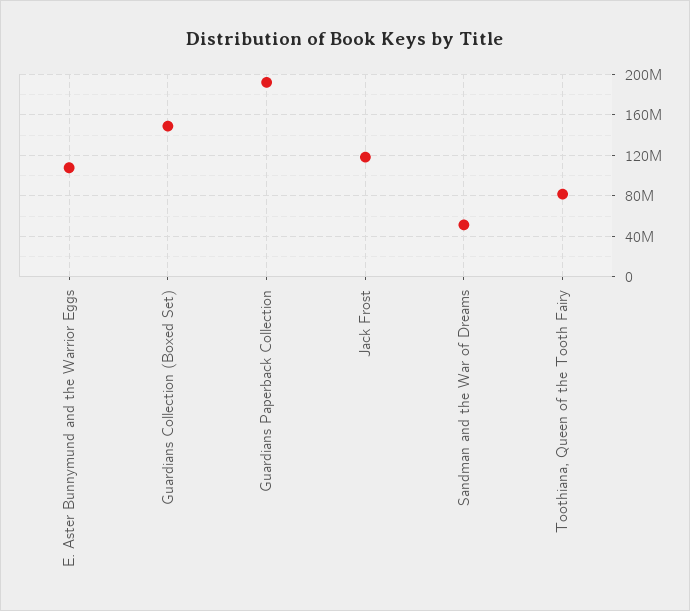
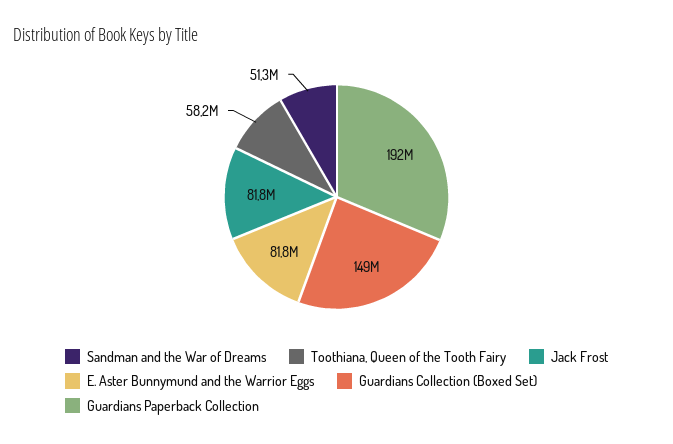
  {
-   "E. Aster Bunnymund and the Warrior Eggs": 110000000,
+   "E. Aster Bunnymund and the Warrior Eggs": 81800000,
    "Guardians Collection (Boxed Set)": 149000000,
    "Guardians Paperback Collection": 192000000,
-   "Jack Frost": 120000000,
+   "Jack Frost": 81800000,
    "Sandman and the War of Dreams": 51300000,
-   "Toothiana, Queen of the Tooth Fairy": 80000000
+   "Toothiana, Queen of the Tooth Fairy": 58200000
  }

